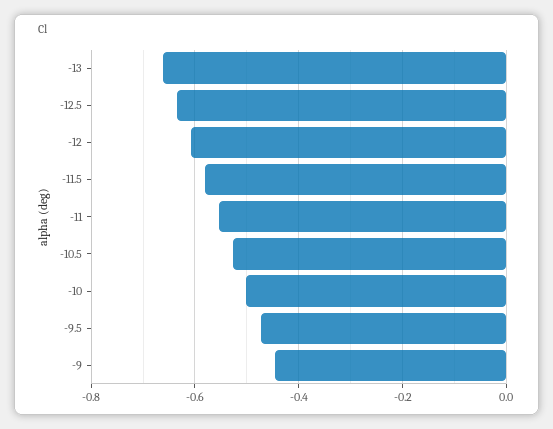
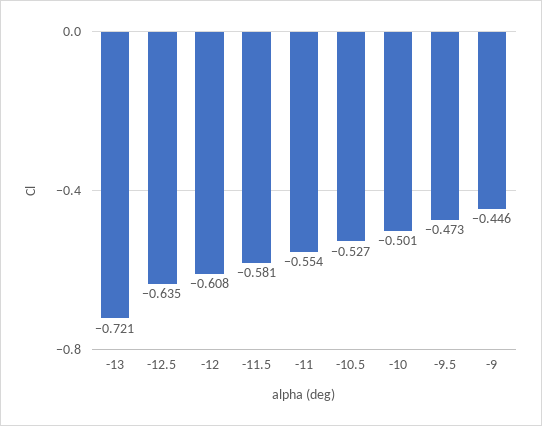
  {
-   "-13": -0.66,
+   "-13": -0.721,
    "-12.5": -0.635,
    "-12": -0.608,
    "-11.5": -0.581,
    "-11": -0.554,
    "-10.5": -0.527,
    "-10": -0.501,
    "-9.5": -0.473,
    "-9": -0.446
  }

